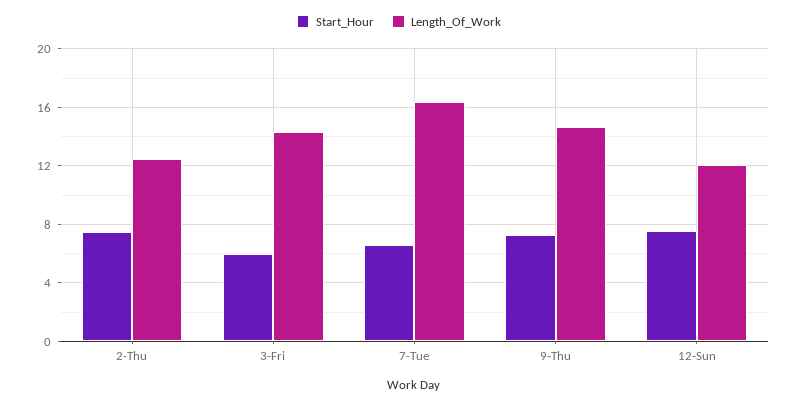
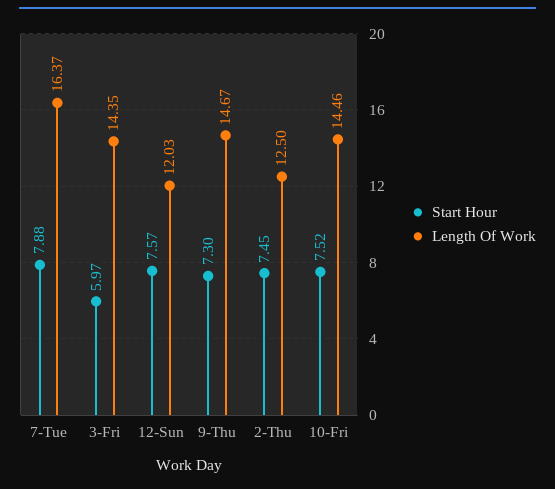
  {
    "Start_Hour": {
      "2-Thu": 7.45,
      "3-Fri": 5.97,
-     "7-Tue": 6.5,
+     "7-Tue": 7.88,
      "9-Thu": 7.3,
-     "12-Sun": 7.57
+     "12-Sun": 7.57,
+     "10-Fri": 7.52
    },
    "Length_Of_Work": {
      "2-Thu": 12.5,
      "3-Fri": 14.35,
      "7-Tue": 16.37,
      "9-Thu": 14.67,
-     "12-Sun": 12.03
+     "12-Sun": 12.03,
+     "10-Fri": 14.46
    }
  }

